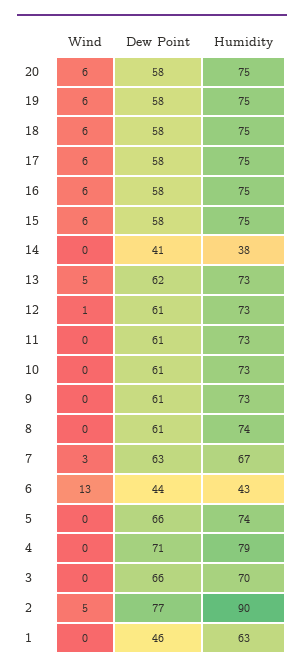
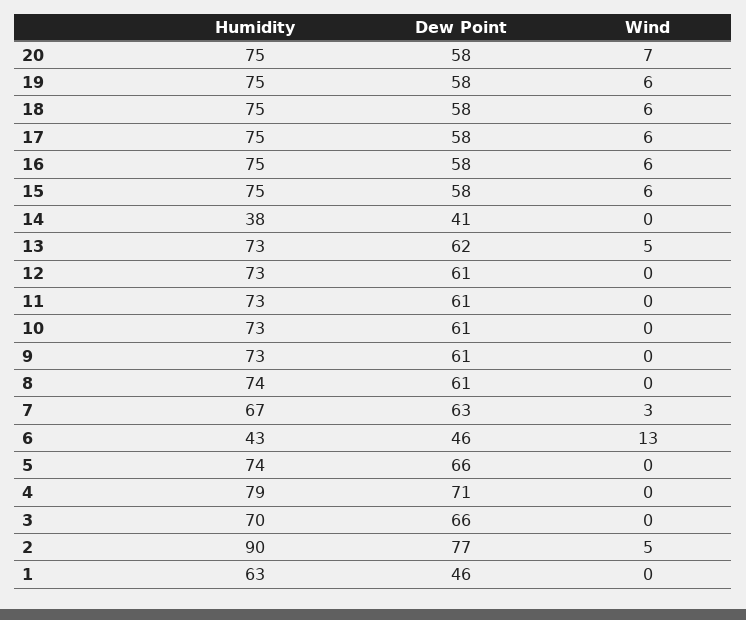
  {
    "Wind": {
-     "20": 6,
+     "20": 7,
      "19": 6,
      "18": 6,
      "17": 6,
      "16": 6,
      "15": 6,
      "14": 0,
      "13": 5,
-     "12": 1,
+     "12": 0,
      "11": 0,
      "10": 0,
      "9": 0,
      "8": 0,
      "7": 3,
      "6": 13,
      "5": 0,
      "4": 0,
      "3": 0,
      "2": 5,
      "1": 0
    },
    "Dew Point": {
      "20": 58,
      "19": 58,
      "18": 58,
      "17": 58,
      "16": 58,
      "15": 58,
      "14": 41,
      "13": 62,
      "12": 61,
      "11": 61,
      "10": 61,
      "9": 61,
      "8": 61,
      "7": 63,
-     "6": 44,
+     "6": 46,
      "5": 66,
      "4": 71,
      "3": 66,
      "2": 77,
      "1": 46
    },
    "Humidity": {
      "20": 75,
      "19": 75,
      "18": 75,
      "17": 75,
      "16": 75,
      "15": 75,
      "14": 38,
      "13": 73,
      "12": 73,
      "11": 73,
      "10": 73,
      "9": 73,
      "8": 74,
      "7": 67,
      "6": 43,
      "5": 74,
      "4": 79,
      "3": 70,
      "2": 90,
      "1": 63
    }
  }

